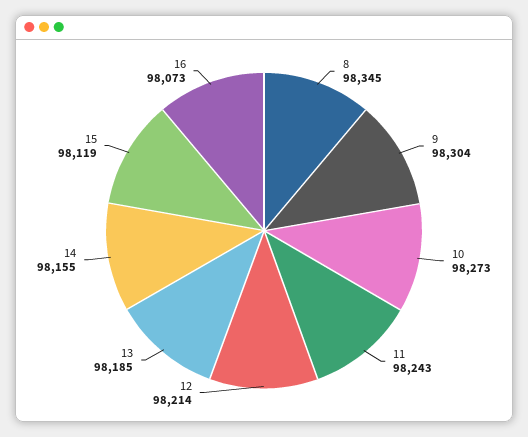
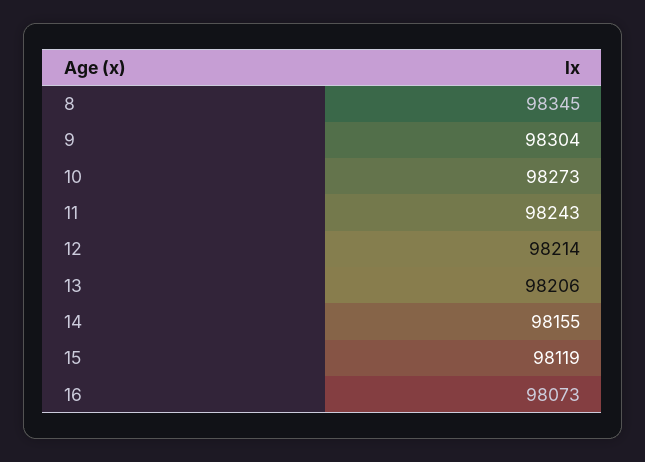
  {
    "8": 98345,
    "9": 98304,
    "10": 98273,
    "11": 98243,
    "12": 98214,
-   "13": 98185,
+   "13": 98206,
    "14": 98155,
    "15": 98119,
    "16": 98073
  }

